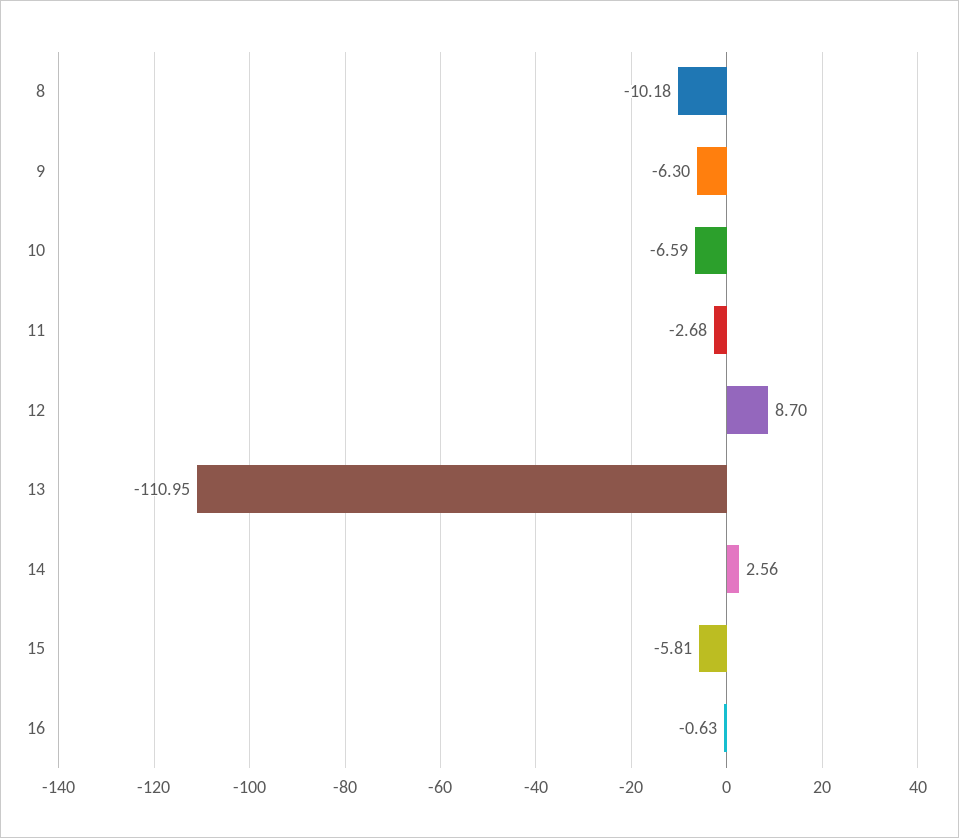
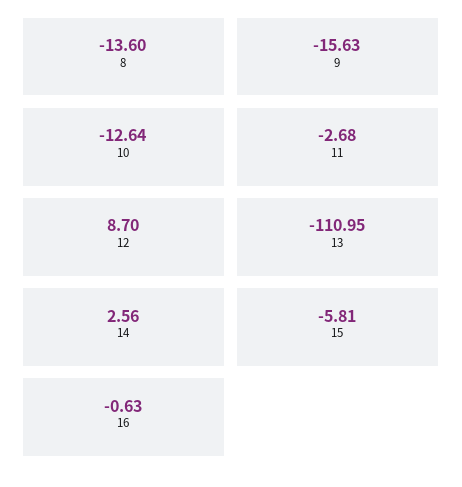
  {
-   "8": -10.18,
+   "8": -13.6,
-   "9": -6.3,
+   "9": -15.63,
-   "10": -6.59,
+   "10": -12.64,
    "11": -2.68,
    "12": 8.7,
    "13": -110.95,
    "14": 2.56,
    "15": -5.81,
    "16": -0.63
  }

